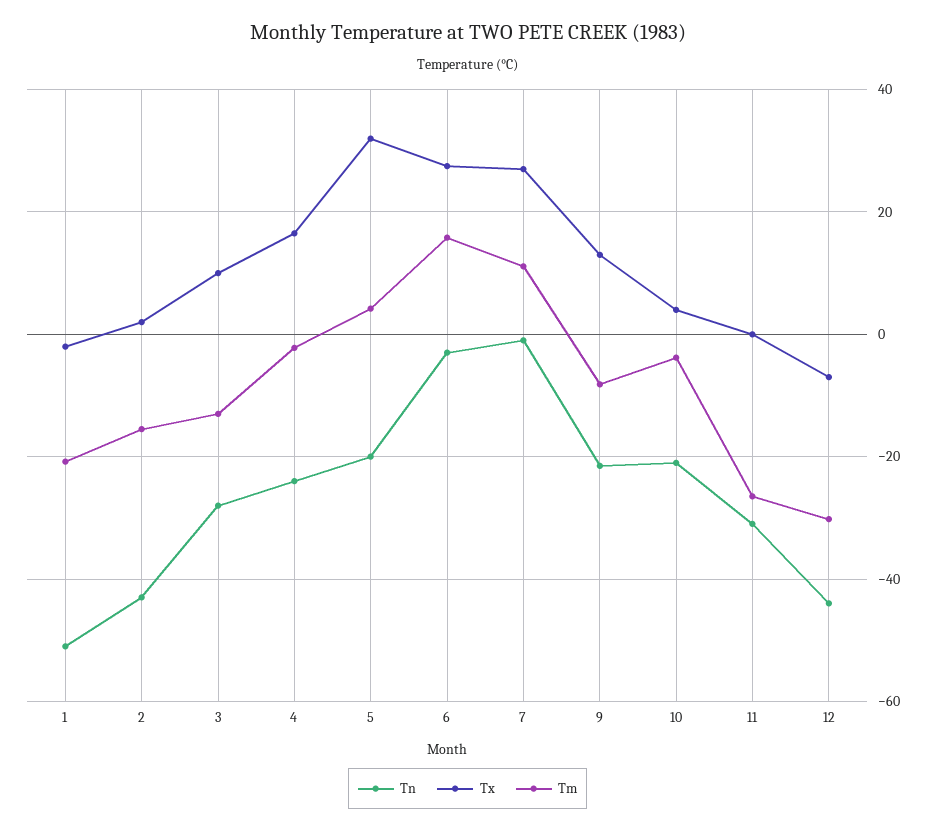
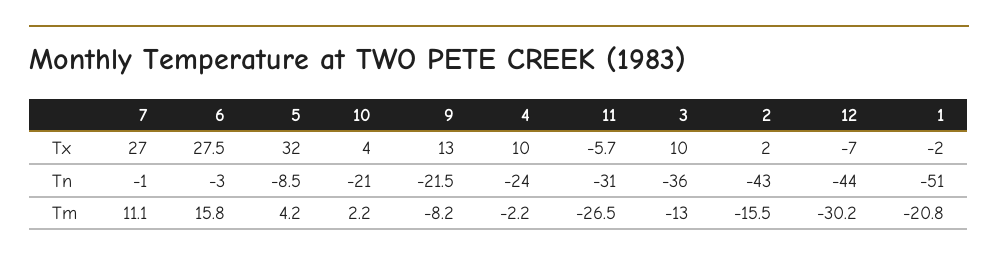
  {
    "Tn": {
      "1": -51,
      "2": -43,
-     "3": -28,
+     "3": -36,
      "4": -24,
-     "5": -20,
+     "5": -8.5,
      "6": -3,
      "7": -1,
      "9": -21.5,
      "10": -21,
      "11": -31,
      "12": -44
    },
    "Tx": {
      "1": -2,
      "2": 2,
      "3": 10,
-     "4": 16,
+     "4": 10,
      "5": 32,
      "6": 27.5,
      "7": 27,
      "9": 13,
      "10": 4,
-     "11": 0,
+     "11": -5.7,
      "12": -7
    },
    "Tm": {
      "1": -20.8,
      "2": -15.5,
      "3": -13,
      "4": -2.2,
      "5": 4.2,
      "6": 15.8,
      "7": 11.1,
      "9": -8.2,
-     "10": -4,
+     "10": 2.2,
      "11": -26.5,
      "12": -30.2
    }
  }

